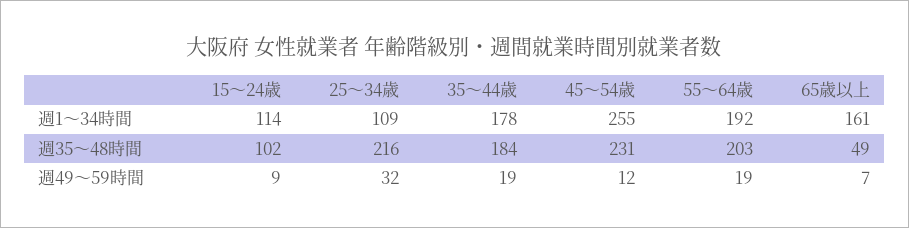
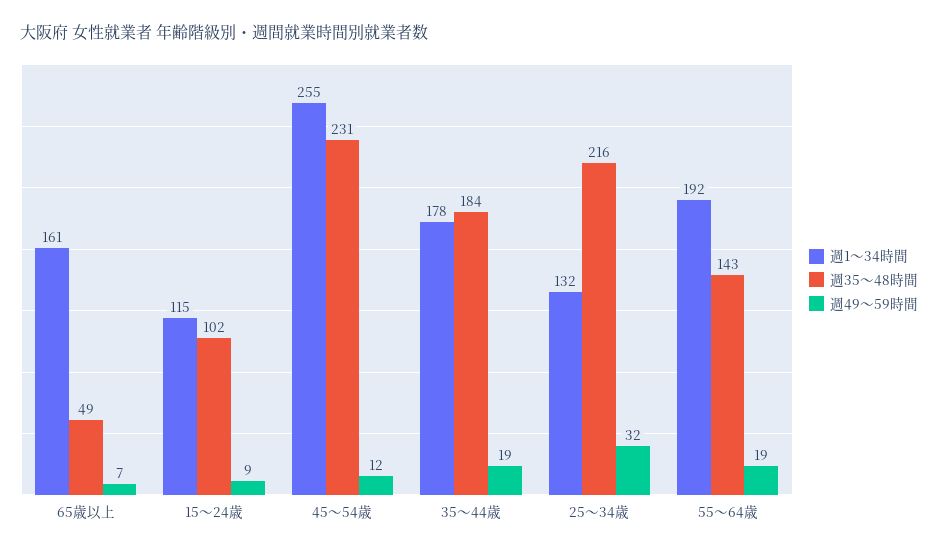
  {
    "週1～34時間": {
-     "15～24歳": 114,
+     "15～24歳": 115,
-     "25～34歳": 109,
+     "25～34歳": 132,
      "35～44歳": 178,
      "45～54歳": 255,
      "55～64歳": 192,
      "65歳以上": 161
    },
    "週35～48時間": {
      "15～24歳": 102,
      "25～34歳": 216,
      "35～44歳": 184,
      "45～54歳": 231,
-     "55～64歳": 203,
+     "55～64歳": 143,
      "65歳以上": 49
    },
    "週49～59時間": {
      "15～24歳": 9,
      "25～34歳": 32,
      "35～44歳": 19,
      "45～54歳": 12,
      "55～64歳": 19,
      "65歳以上": 7
    }
  }

